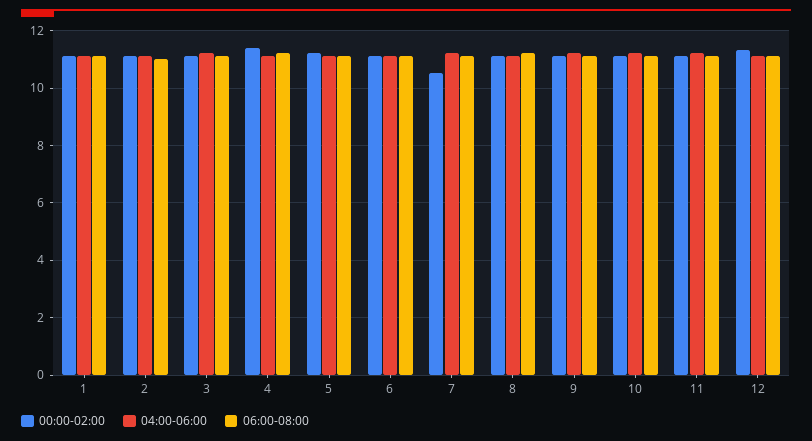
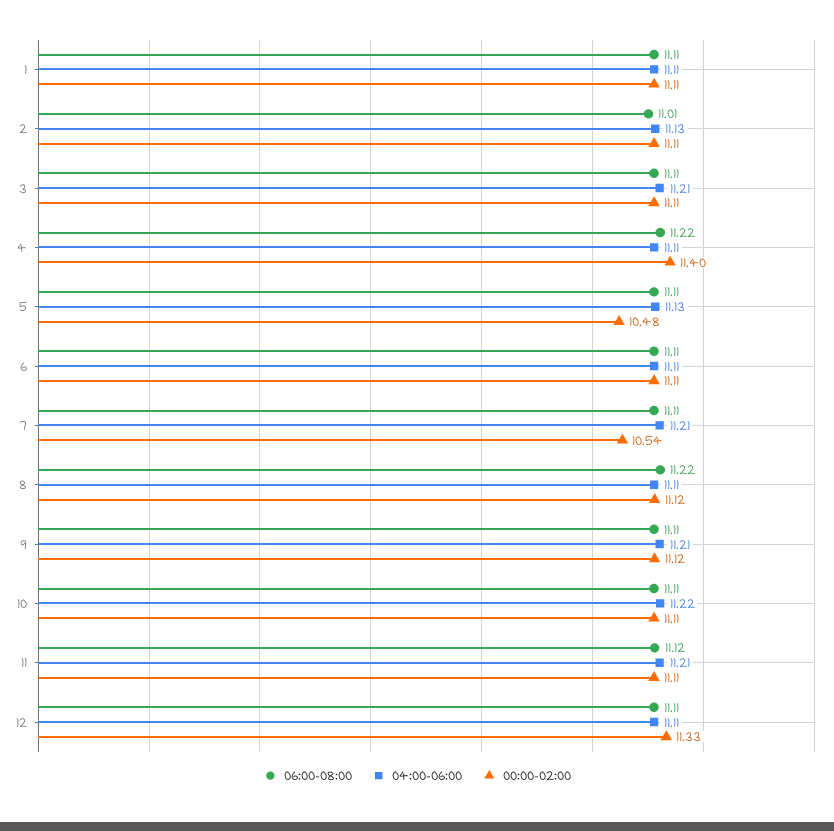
  {
    "00:00-02:00": {
      "1": 11.11,
      "2": 11.11,
      "3": 11.11,
      "4": 11.4,
-     "5": 11.25,
+     "5": 10.48,
      "6": 11.11,
      "7": 10.54,
      "8": 11.12,
      "9": 11.12,
      "10": 11.11,
      "11": 11.11,
      "12": 11.33
    },
    "04:00-06:00": {
      "1": 11.11,
      "2": 11.13,
      "3": 11.21,
      "4": 11.11,
      "5": 11.13,
      "6": 11.11,
      "7": 11.21,
      "8": 11.11,
      "9": 11.21,
      "10": 11.22,
      "11": 11.21,
      "12": 11.11
    },
    "06:00-08:00": {
      "1": 11.11,
      "2": 11.01,
      "3": 11.11,
      "4": 11.22,
      "5": 11.11,
      "6": 11.11,
      "7": 11.11,
      "8": 11.22,
      "9": 11.11,
      "10": 11.11,
      "11": 11.12,
      "12": 11.11
    }
  }

